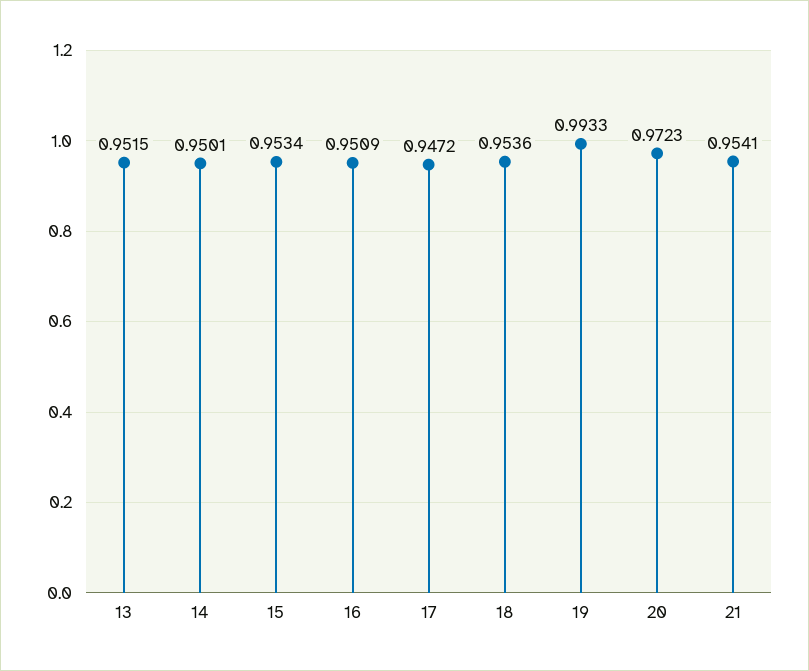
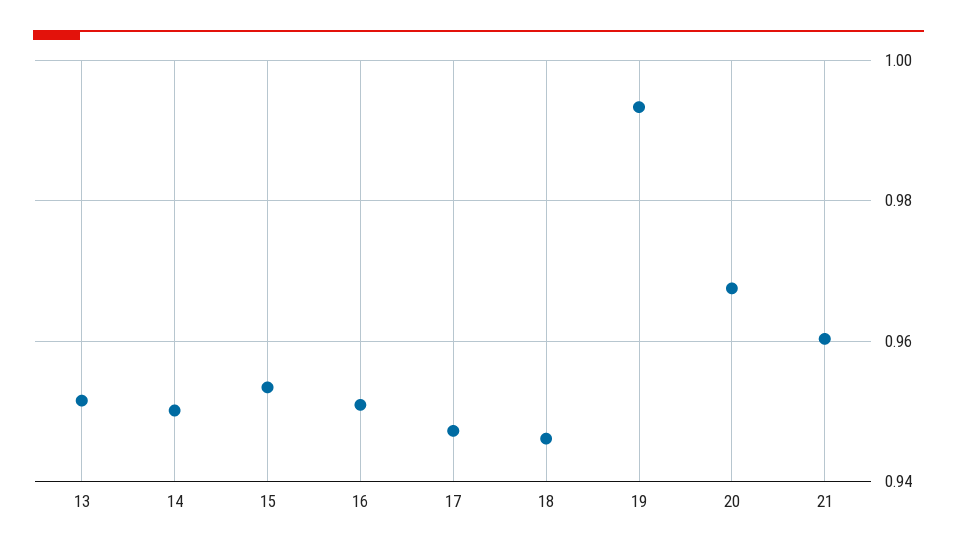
  {
    "13": 0.9515,
    "14": 0.9501,
    "15": 0.9534,
    "16": 0.9509,
    "17": 0.9472,
-   "18": 0.9536,
+   "18": 0.946,
    "19": 0.9933,
-   "20": 0.9723,
+   "20": 0.968,
-   "21": 0.9541
+   "21": 0.96
  }

